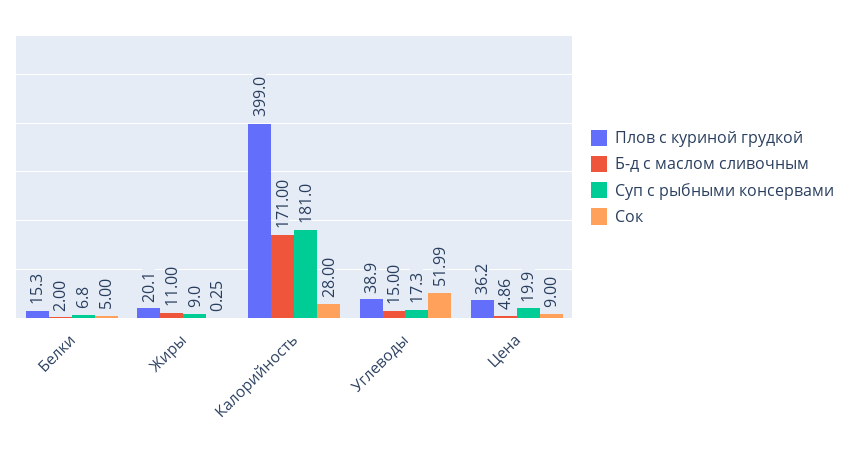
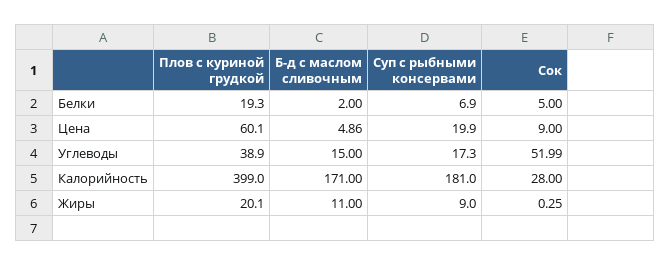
  {
    "Плов с куриной грудкой": {
-     "Белки": 15.3,
+     "Белки": 19.3,
      "Жиры": 20.1,
      "Калорийность": 399,
      "Углеводы": 38.9,
-     "Цена": 36.2
+     "Цена": 60.1
    },
    "Б-д с маслом сливочным": {
      "Белки": 2,
      "Жиры": 11,
      "Калорийность": 171,
      "Углеводы": 15,
      "Цена": 4.86
    },
    "Суп с рыбными консервами": {
-     "Белки": 6.8,
+     "Белки": 6.9,
      "Жиры": 9,
      "Калорийность": 181,
      "Углеводы": 17.3,
      "Цена": 19.9
    },
    "Сок": {
      "Белки": 5,
      "Жиры": 0.25,
      "Калорийность": 28,
      "Углеводы": 51.99,
      "Цена": 9
    }
  }

